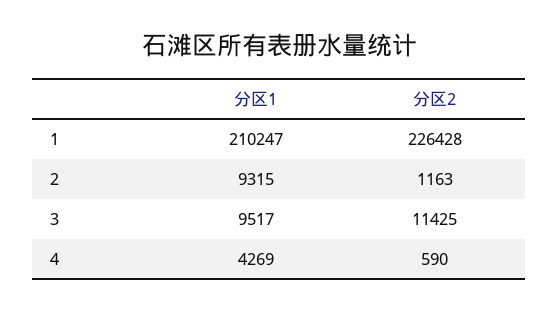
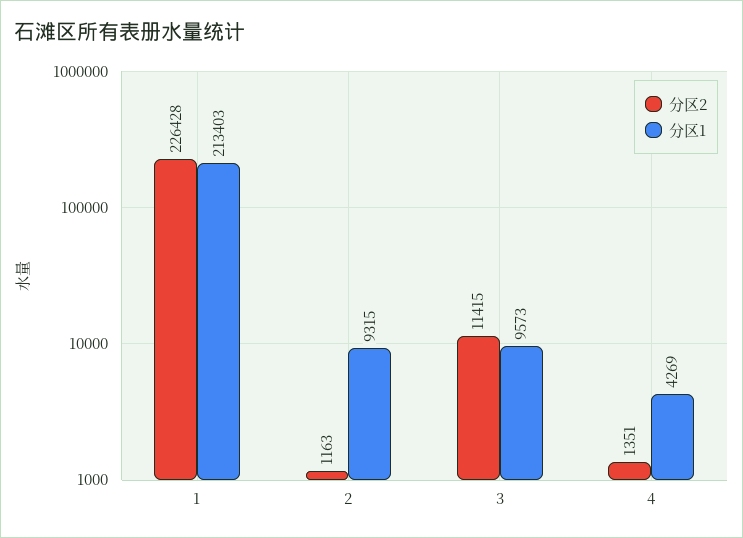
  {
    "分区1": {
-     "1": 210247,
+     "1": 213403,
      "2": 9315,
-     "3": 9517,
+     "3": 9573,
      "4": 4269
    },
    "分区2": {
      "1": 226428,
      "2": 1163,
-     "3": 11425,
+     "3": 11415,
-     "4": 590
+     "4": 1351
    }
  }

